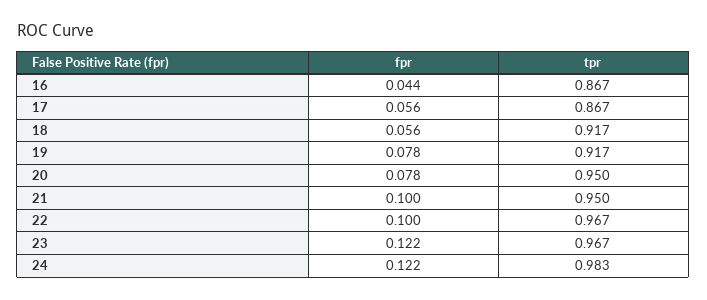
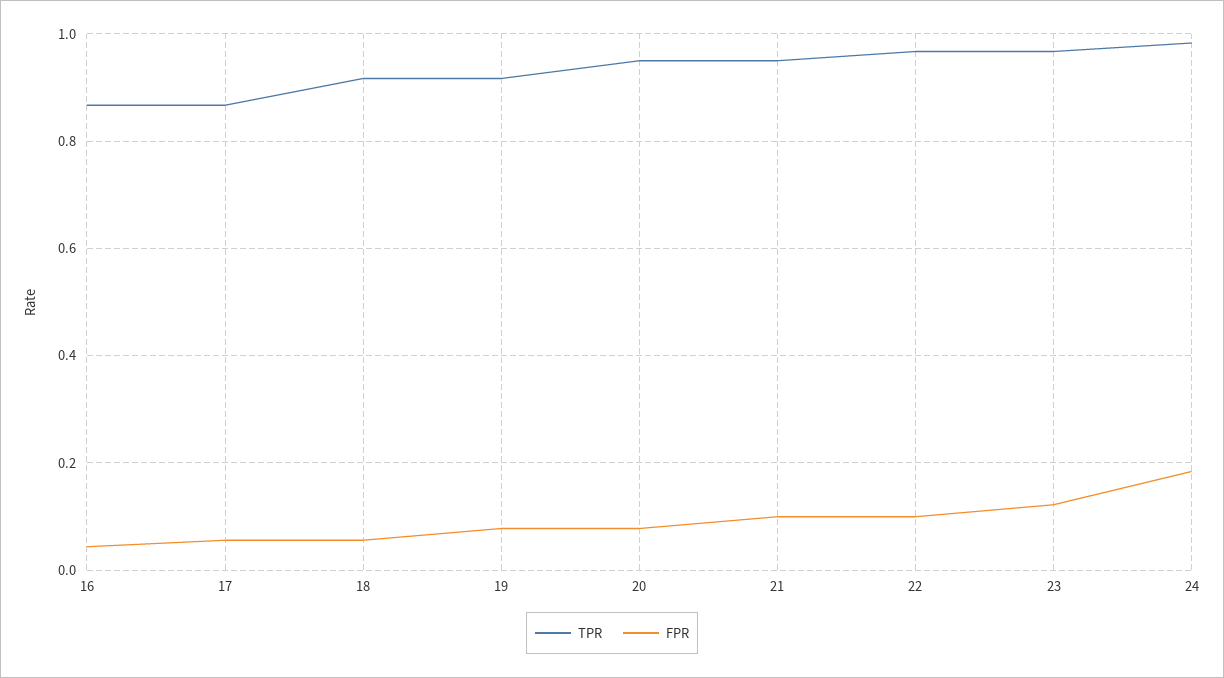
  {
    "fpr": {
      "16": 0.044,
      "17": 0.056,
      "18": 0.056,
      "19": 0.078,
      "20": 0.078,
      "21": 0.1,
      "22": 0.1,
      "23": 0.122,
-     "24": 0.122
+     "24": 0.18
    },
    "tpr": {
      "16": 0.867,
      "17": 0.867,
      "18": 0.917,
      "19": 0.917,
      "20": 0.95,
      "21": 0.95,
      "22": 0.967,
      "23": 0.967,
      "24": 0.983
    }
  }

